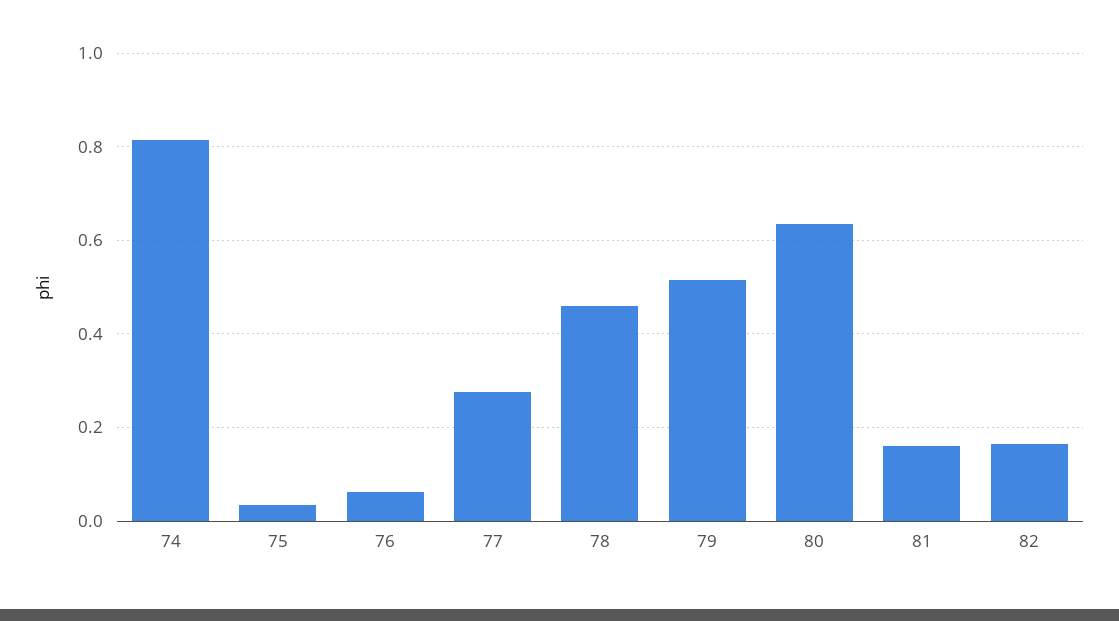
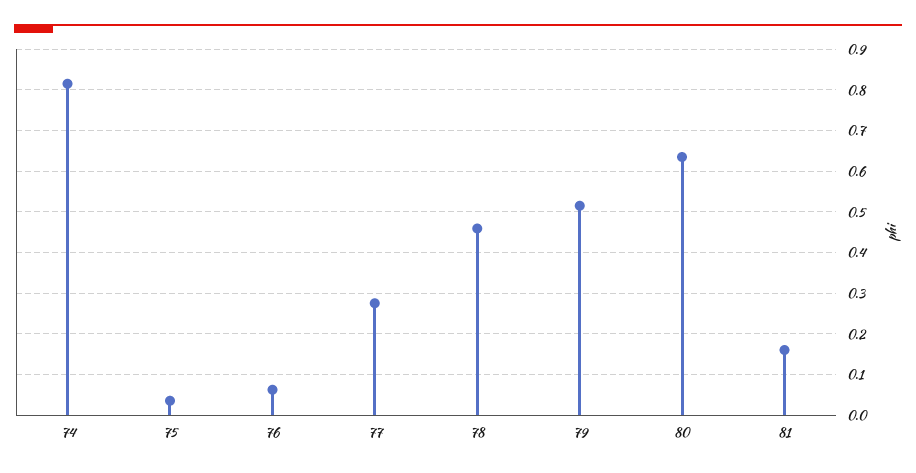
  {
    "74": 0.82,
    "75": 0.04,
    "76": 0.06,
    "77": 0.28,
    "78": 0.46,
    "79": 0.52,
    "80": 0.64,
-   "81": 0.16,
+   "81": 0.16
-   "82": 0.16
  }

